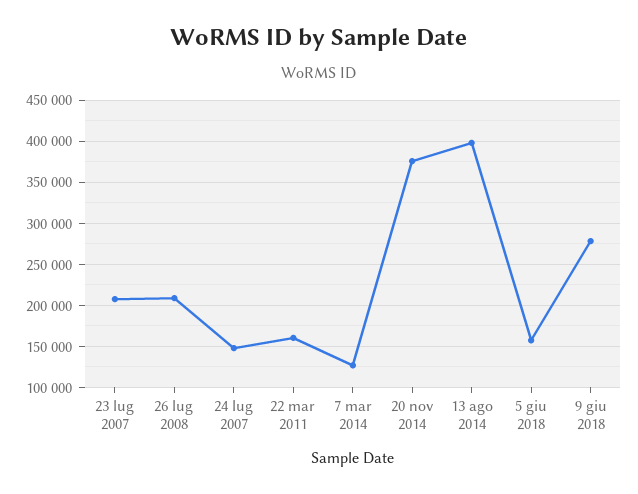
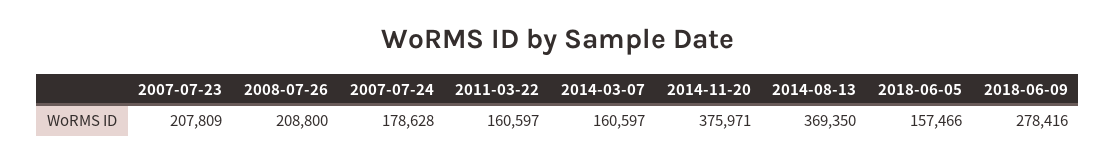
  {
    "23 lug 2007": 207809,
    "26 lug 2008": 208800,
-   "24 lug 2007": 150000,
+   "24 lug 2007": 178628,
    "22 mar 2011": 160597,
-   "7 mar 2014": 130000,
+   "7 mar 2014": 160597,
    "20 nov 2014": 375971,
-   "13 ago 2014": 400000,
+   "13 ago 2014": 369350,
    "5 giu 2018": 157466,
    "9 giu 2018": 278416
  }

